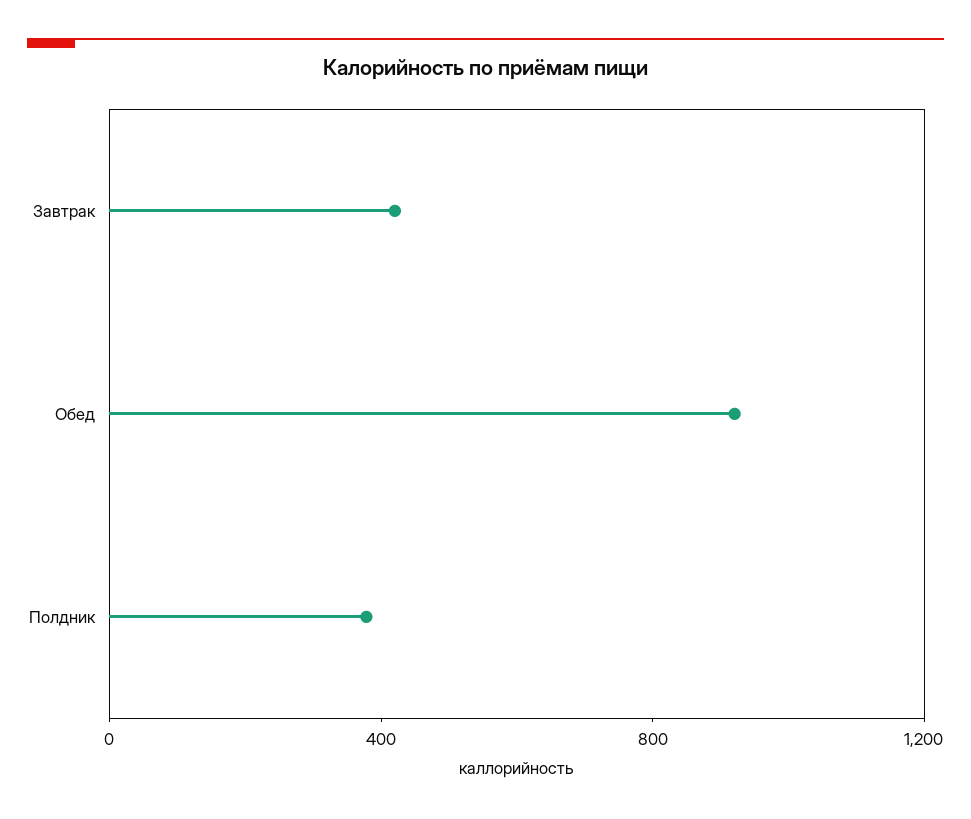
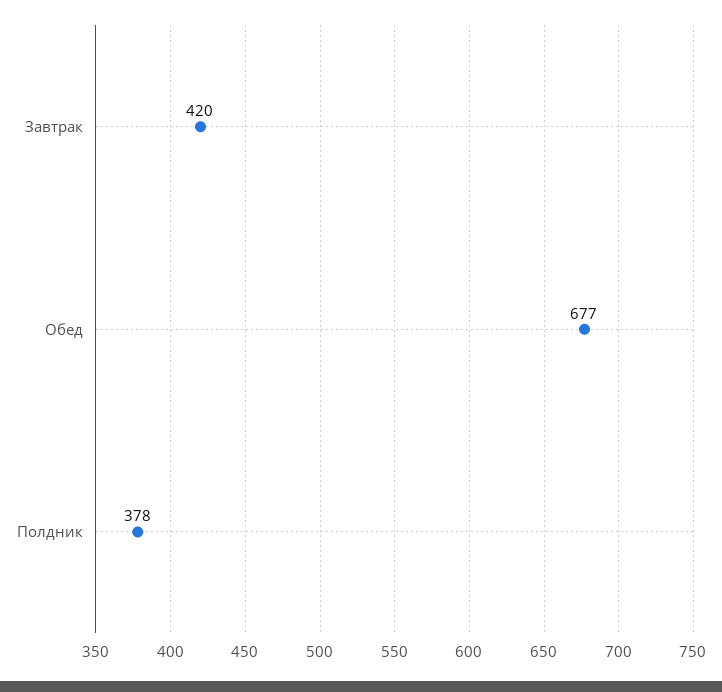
  {
    "Завтрак": 420,
-   "Обед": 900,
+   "Обед": 677,
    "Полдник": 378
  }

